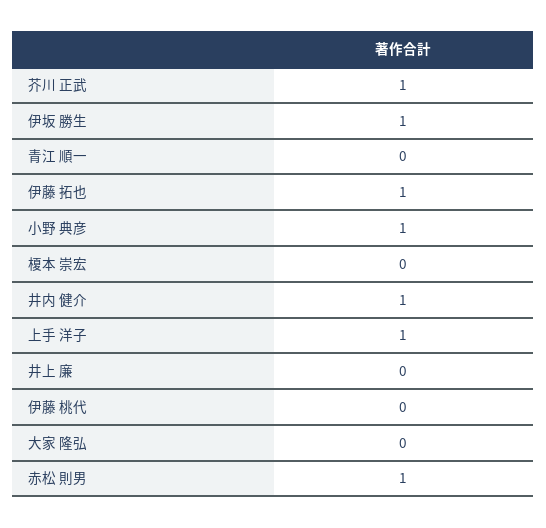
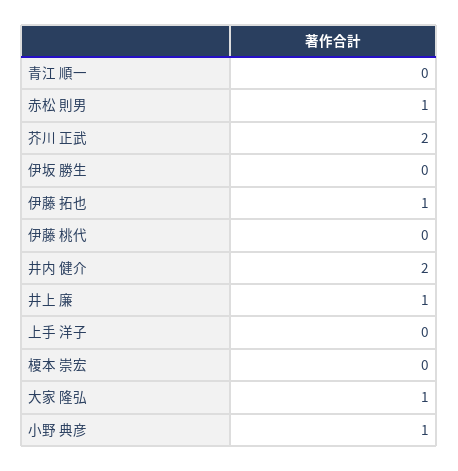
  {
-   "芥川 正武": 1,
+   "芥川 正武": 2,
-   "伊坂 勝生": 1,
+   "伊坂 勝生": 0,
    "青江 順一": 0,
    "伊藤 拓也": 1,
    "小野 典彦": 1,
    "榎本 崇宏": 0,
-   "井内 健介": 1,
+   "井内 健介": 2,
-   "上手 洋子": 1,
+   "上手 洋子": 0,
-   "井上 廉": 0,
+   "井上 廉": 1,
    "伊藤 桃代": 0,
-   "大家 隆弘": 0,
+   "大家 隆弘": 1,
    "赤松 則男": 1
  }

